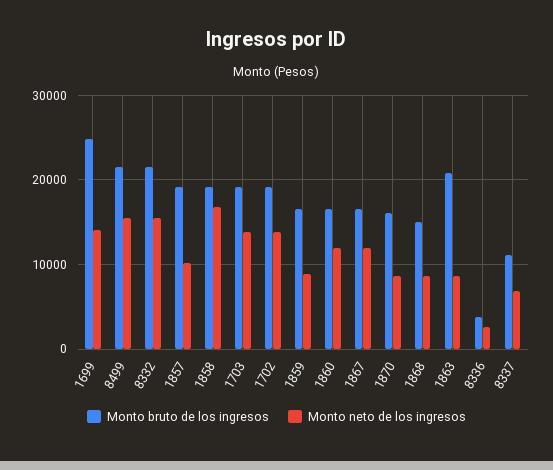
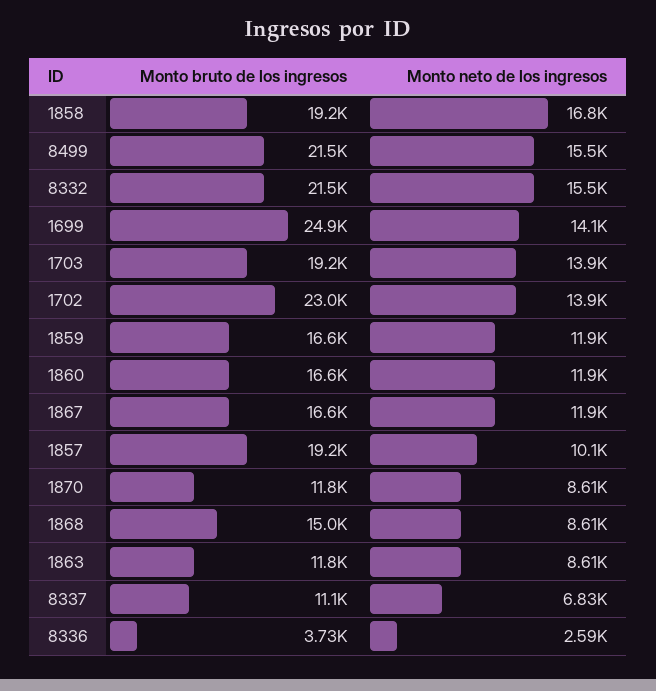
  {
    "Monto bruto de los ingresos": {
      "1699": 24900,
      "8499": 21500,
      "8332": 21500,
      "1857": 19200,
      "1858": 19200,
      "1703": 19200,
-     "1702": 19000,
+     "1702": 23000,
      "1859": 16600,
      "1860": 16600,
      "1867": 16600,
-     "1870": 16000,
+     "1870": 11800,
      "1868": 15000,
-     "1863": 21000,
+     "1863": 11800,
      "8336": 3730,
      "8337": 11100
    },
    "Monto neto de los ingresos": {
      "1699": 14100,
      "8499": 15500,
      "8332": 15500,
      "1857": 10100,
      "1858": 16800,
      "1703": 13900,
      "1702": 13900,
-     "1859": 9000,
+     "1859": 11900,
      "1860": 11900,
      "1867": 11900,
      "1870": 8610,
      "1868": 8610,
      "1863": 8610,
      "8336": 2590,
      "8337": 6830
    }
  }

